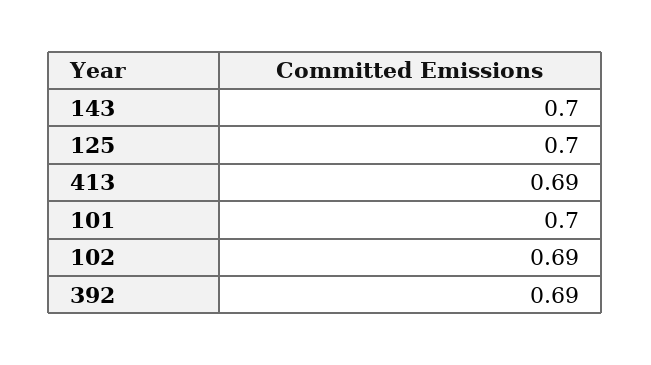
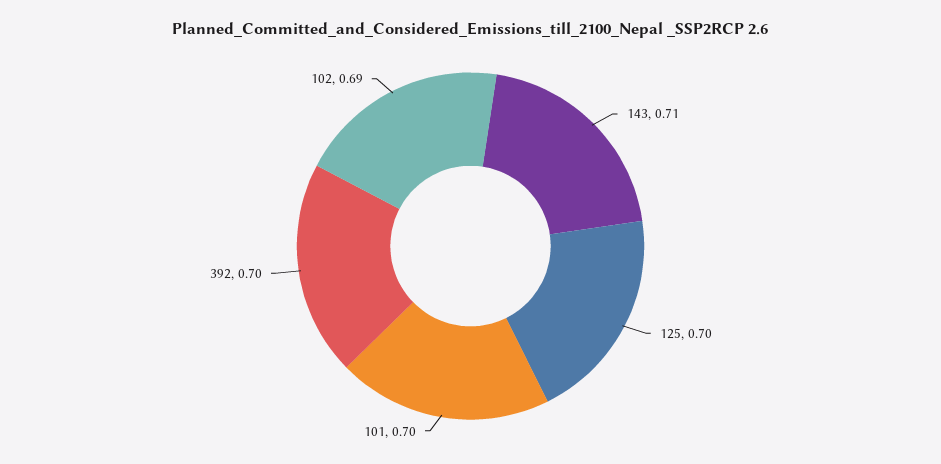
  {
-   "143": 0.7,
+   "143": 0.71,
    "125": 0.7,
-   "413": 0.69,
    "101": 0.7,
    "102": 0.69,
-   "392": 0.69
+   "392": 0.7
  }

